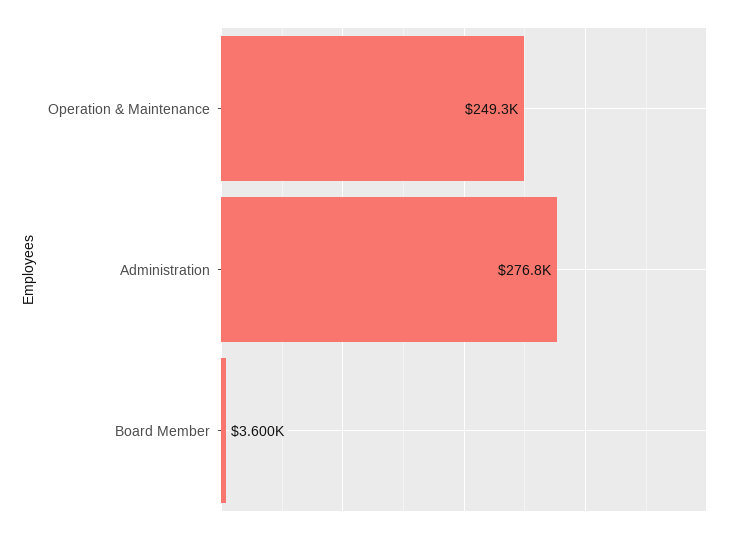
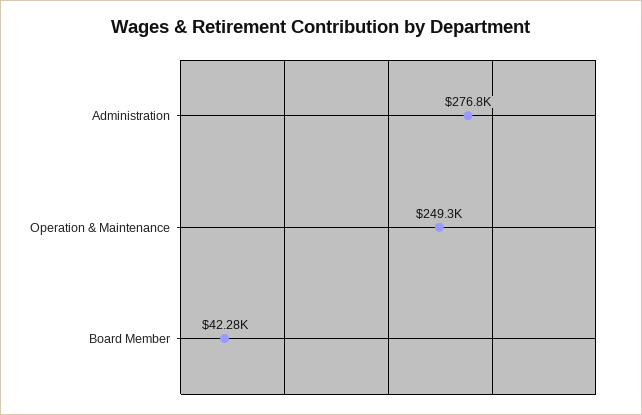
  {
    "Operation & Maintenance": 249300,
    "Administration": 276800,
-   "Board Member": 3600
+   "Board Member": 42280
  }

